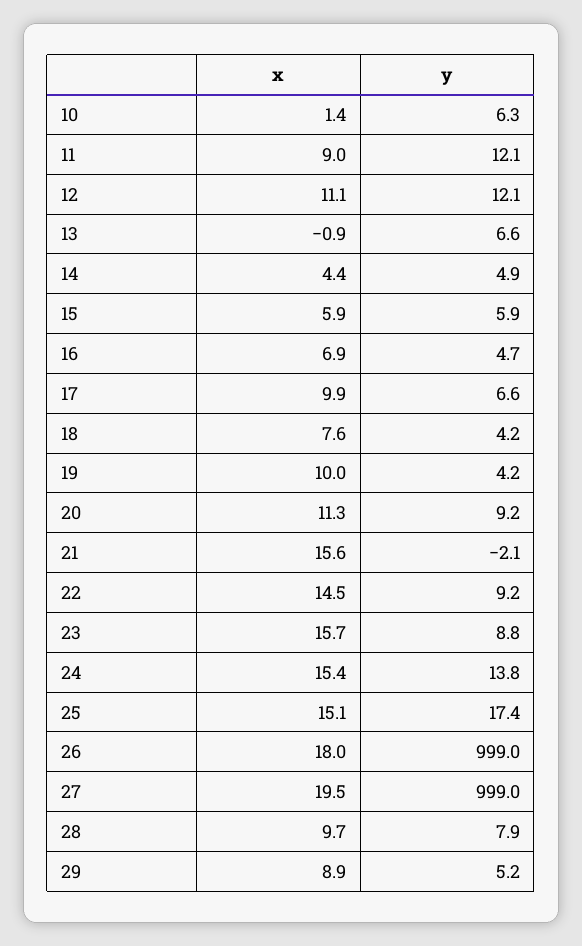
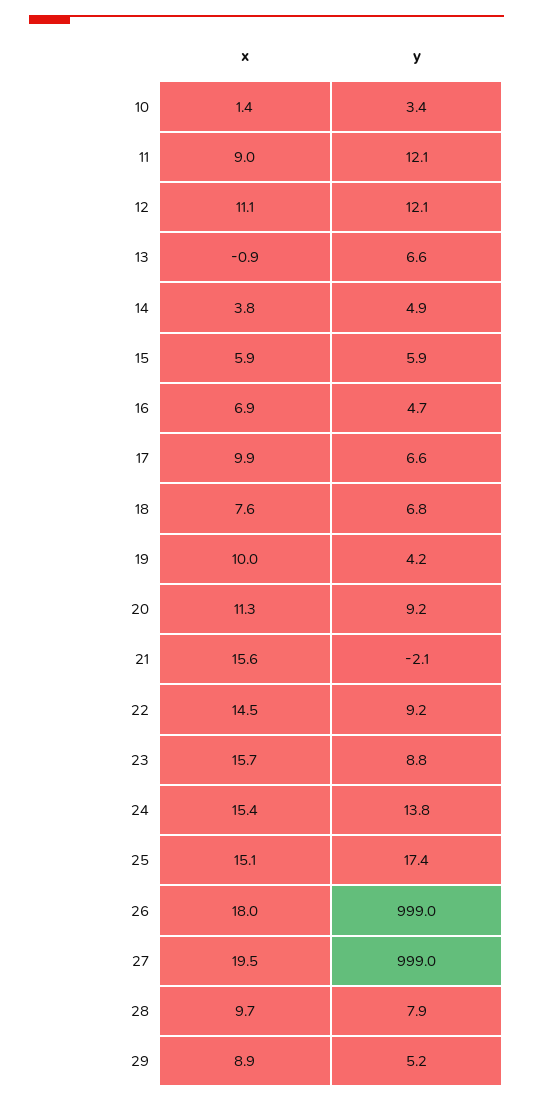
  {
    "x": {
      "10": 1.4,
      "11": 9,
      "12": 11.1,
      "13": -0.9,
-     "14": 4.4,
+     "14": 3.8,
      "15": 5.9,
      "16": 6.9,
      "17": 9.9,
      "18": 7.6,
      "19": 10,
      "20": 11.3,
      "21": 15.6,
      "22": 14.5,
      "23": 15.7,
      "24": 15.4,
      "25": 15.1,
      "26": 18,
      "27": 19.5,
      "28": 9.7,
      "29": 8.9
    },
    "y": {
-     "10": 6.3,
+     "10": 3.4,
      "11": 12.1,
      "12": 12.1,
      "13": 6.6,
      "14": 4.9,
      "15": 5.9,
      "16": 4.7,
      "17": 6.6,
-     "18": 4.2,
+     "18": 6.8,
      "19": 4.2,
      "20": 9.2,
      "21": -2.1,
      "22": 9.2,
      "23": 8.8,
      "24": 13.8,
      "25": 17.4,
      "26": 999,
      "27": 999,
      "28": 7.9,
      "29": 5.2
    }
  }

